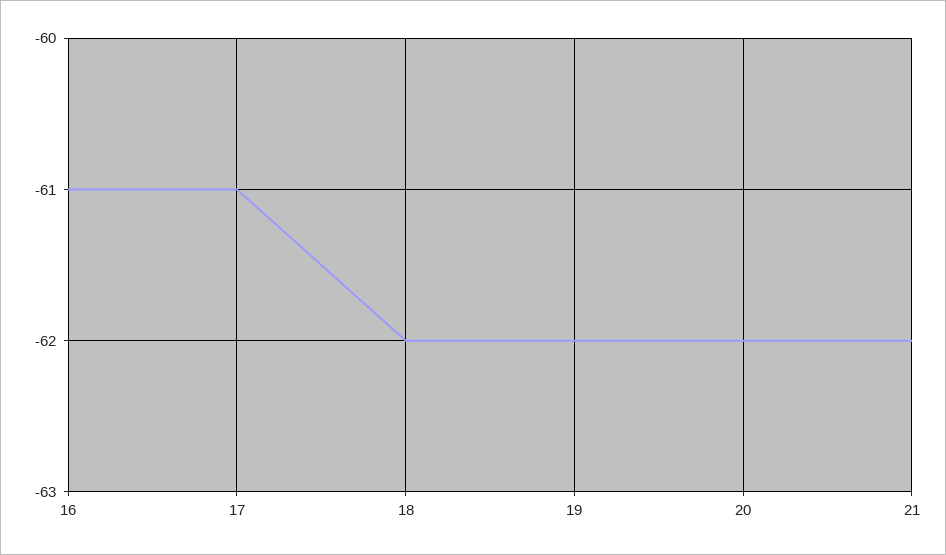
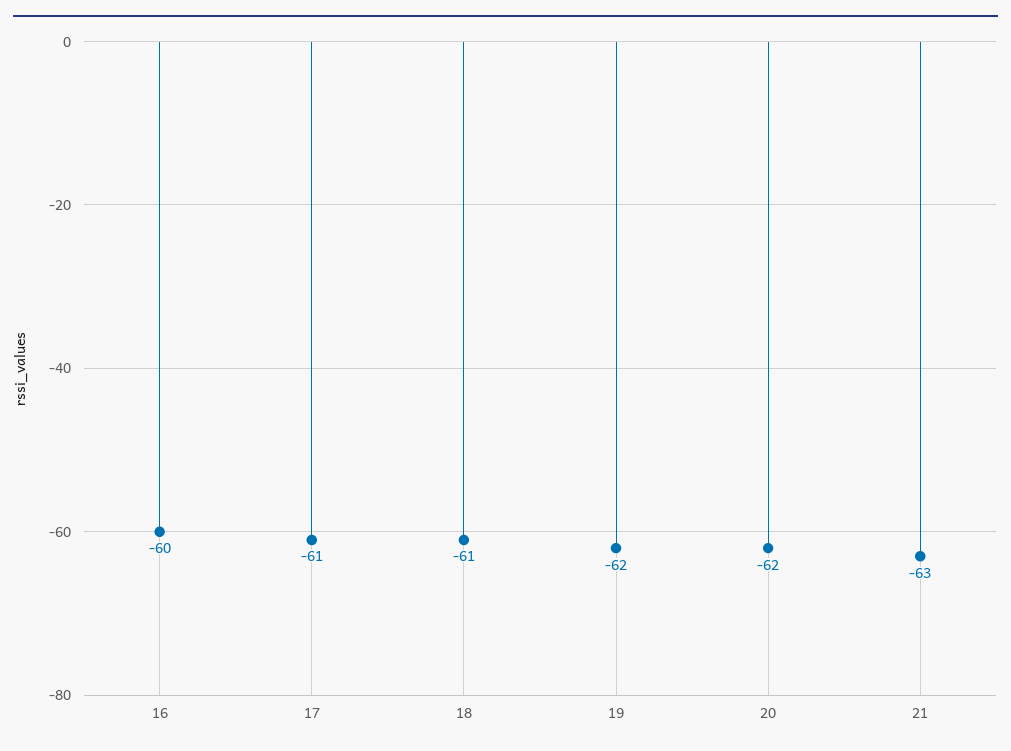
  {
-   "16": -61,
+   "16": -60,
    "17": -61,
-   "18": -62,
+   "18": -61,
    "19": -62,
    "20": -62,
-   "21": -62
+   "21": -63
  }

